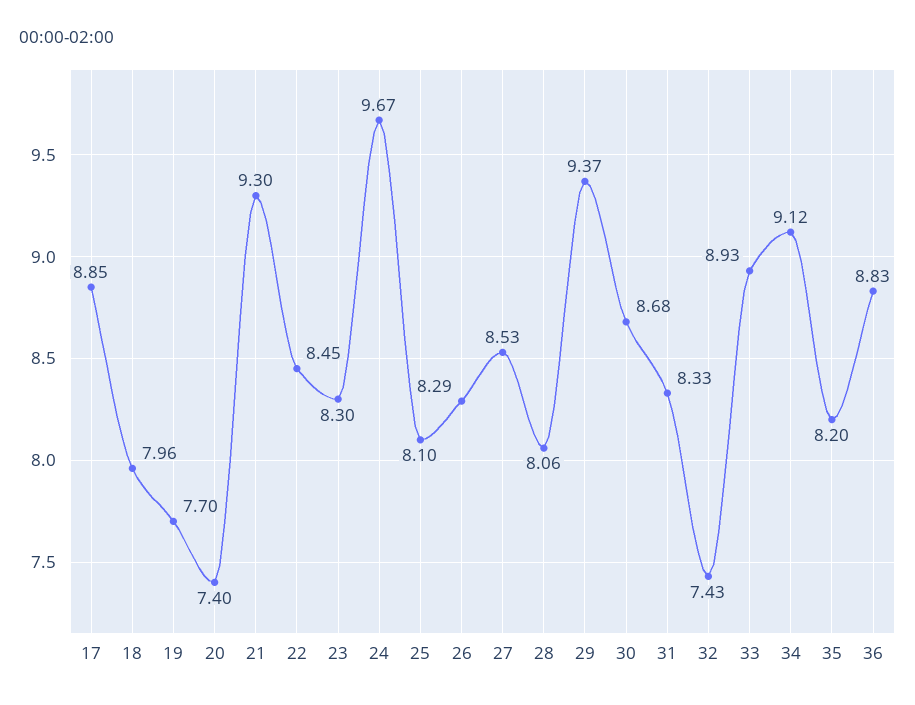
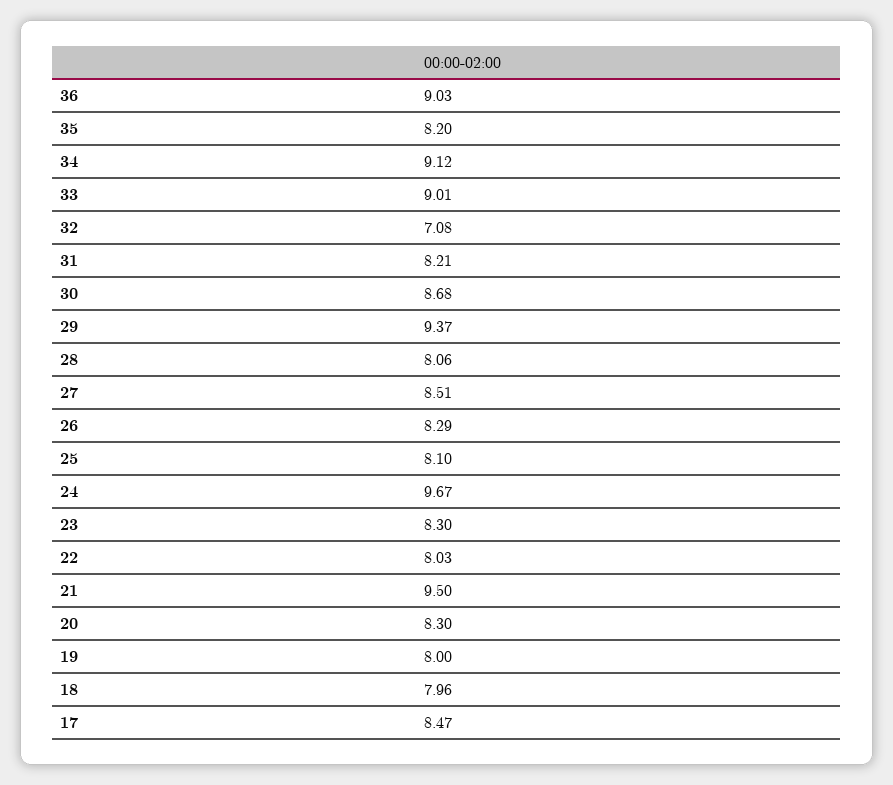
  {
-   "17": 8.85,
+   "17": 8.47,
    "18": 7.96,
-   "19": 7.7,
+   "19": 8,
-   "20": 7.4,
+   "20": 8.3,
-   "21": 9.3,
+   "21": 9.5,
-   "22": 8.45,
+   "22": 8.03,
    "23": 8.3,
    "24": 9.67,
    "25": 8.1,
    "26": 8.29,
-   "27": 8.53,
+   "27": 8.51,
    "28": 8.06,
    "29": 9.37,
    "30": 8.68,
-   "31": 8.33,
+   "31": 8.21,
-   "32": 7.43,
+   "32": 7.08,
-   "33": 8.93,
+   "33": 9.01,
    "34": 9.12,
    "35": 8.2,
-   "36": 8.83
+   "36": 9.03
  }

